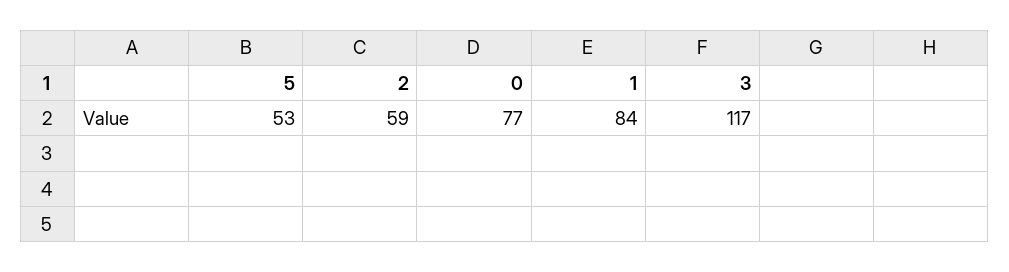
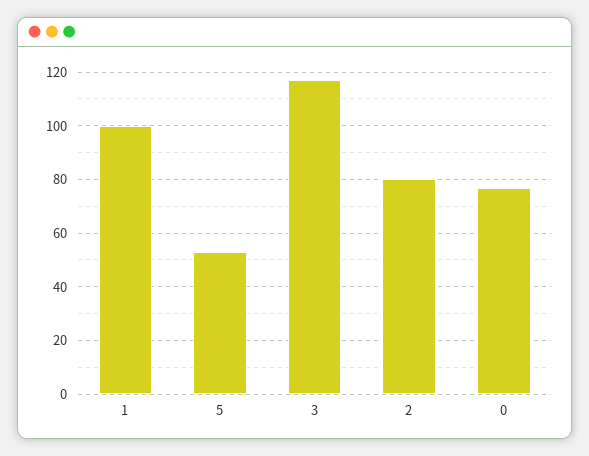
  {
    "5": 53,
-   "2": 59,
+   "2": 80,
    "0": 77,
-   "1": 84,
+   "1": 100,
    "3": 117
  }

